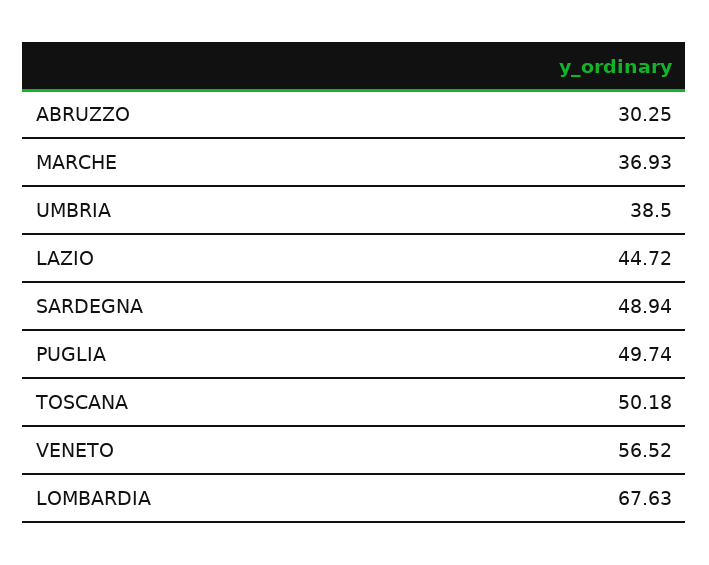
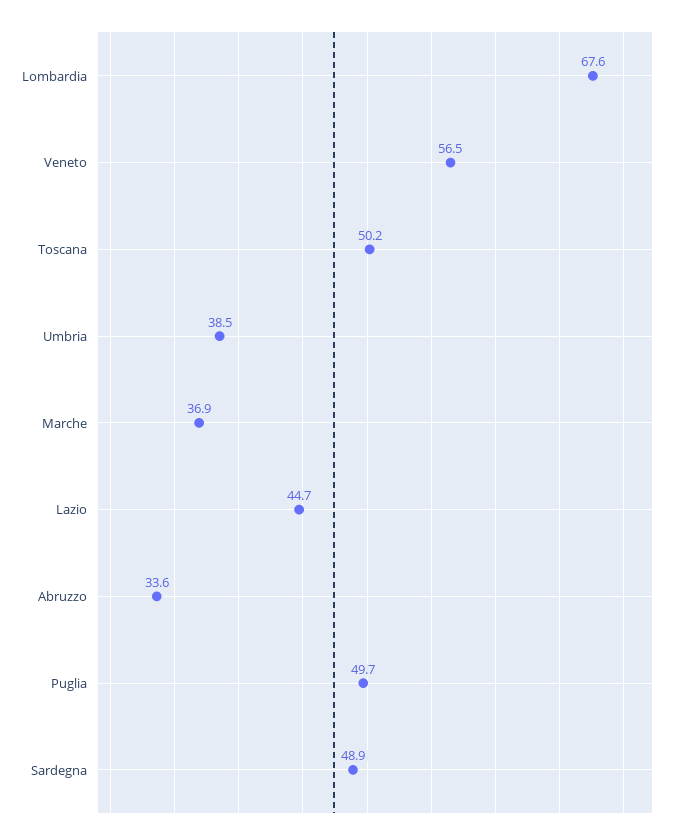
  {
-   "ABRUZZO": 30.25,
+   "ABRUZZO": 33.6,
    "MARCHE": 36.93,
    "UMBRIA": 38.5,
    "LAZIO": 44.72,
    "SARDEGNA": 48.94,
    "PUGLIA": 49.74,
    "TOSCANA": 50.18,
    "VENETO": 56.52,
    "LOMBARDIA": 67.63
  }

